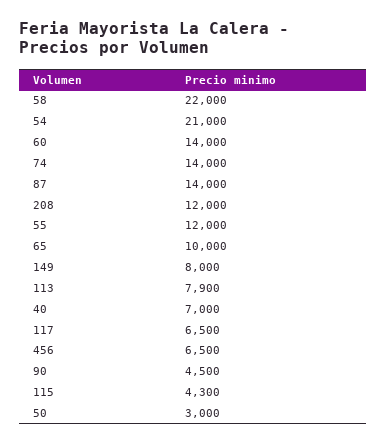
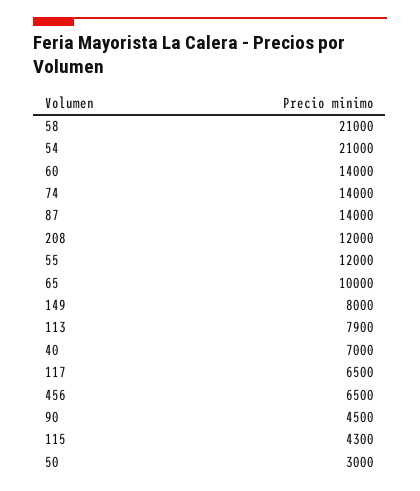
  {
-   "58": 22000,
+   "58": 21000,
    "54": 21000,
    "60": 14000,
    "74": 14000,
    "87": 14000,
    "208": 12000,
    "55": 12000,
    "65": 10000,
    "149": 8000,
    "113": 7900,
    "40": 7000,
    "117": 6500,
    "456": 6500,
    "90": 4500,
    "115": 4300,
    "50": 3000
  }

